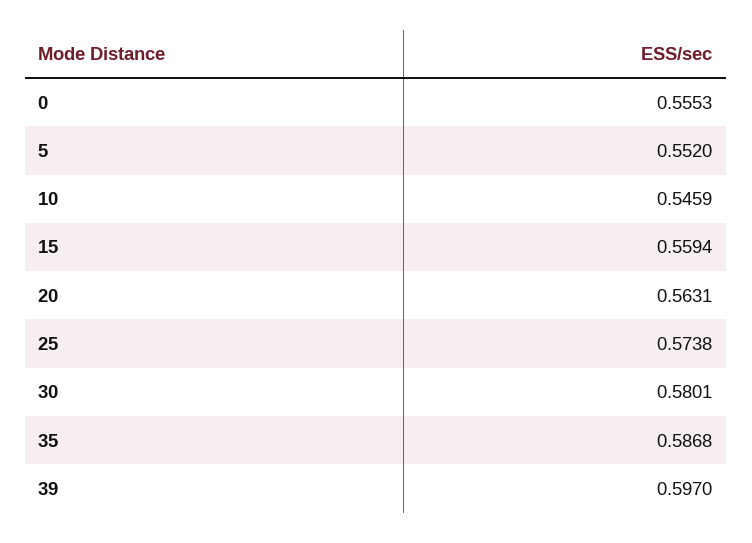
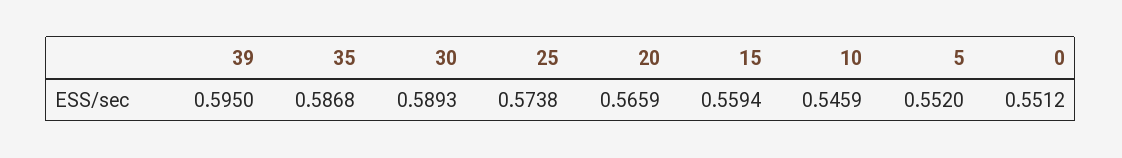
  {
-   "0": 0.5553,
+   "0": 0.5512,
    "5": 0.552,
    "10": 0.5459,
    "15": 0.5594,
-   "20": 0.5631,
+   "20": 0.5659,
    "25": 0.5738,
-   "30": 0.5801,
+   "30": 0.5893,
    "35": 0.5868,
-   "39": 0.597
+   "39": 0.595
  }

